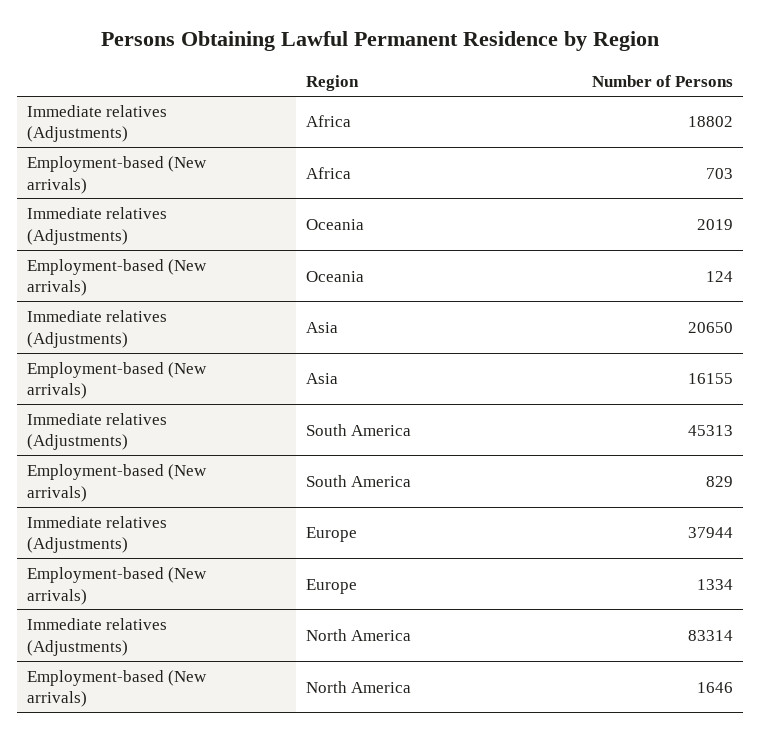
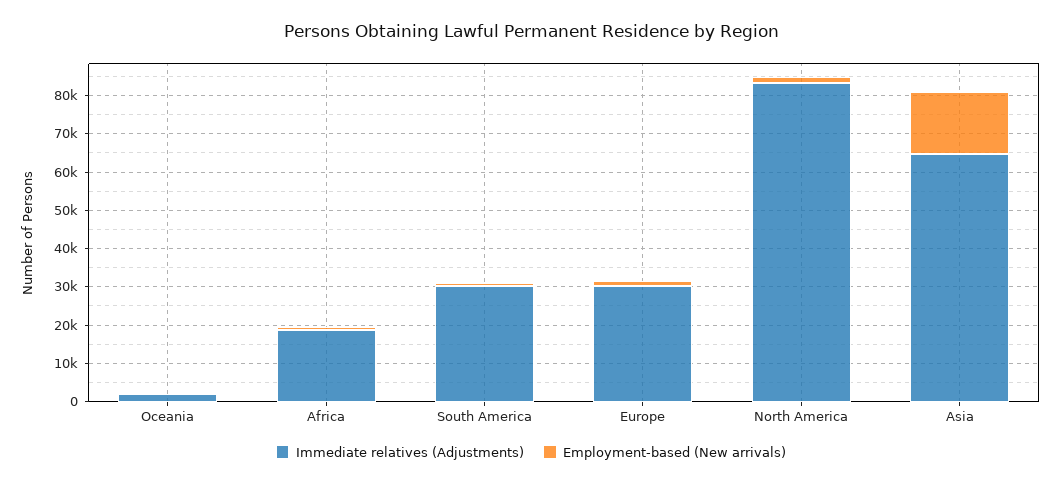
  {
    "Immediate relatives (Adjustments)": {
      "Africa": 18802,
      "Oceania": 2019,
-     "Asia": 20650,
+     "Asia": 65000,
-     "South America": 45313,
+     "South America": 30000,
-     "Europe": 37944,
+     "Europe": 30000,
      "North America": 83314
    },
    "Employment-based (New arrivals)": {
      "Africa": 703,
      "Oceania": 124,
      "Asia": 16155,
      "South America": 829,
      "Europe": 1334,
      "North America": 1646
    }
  }

